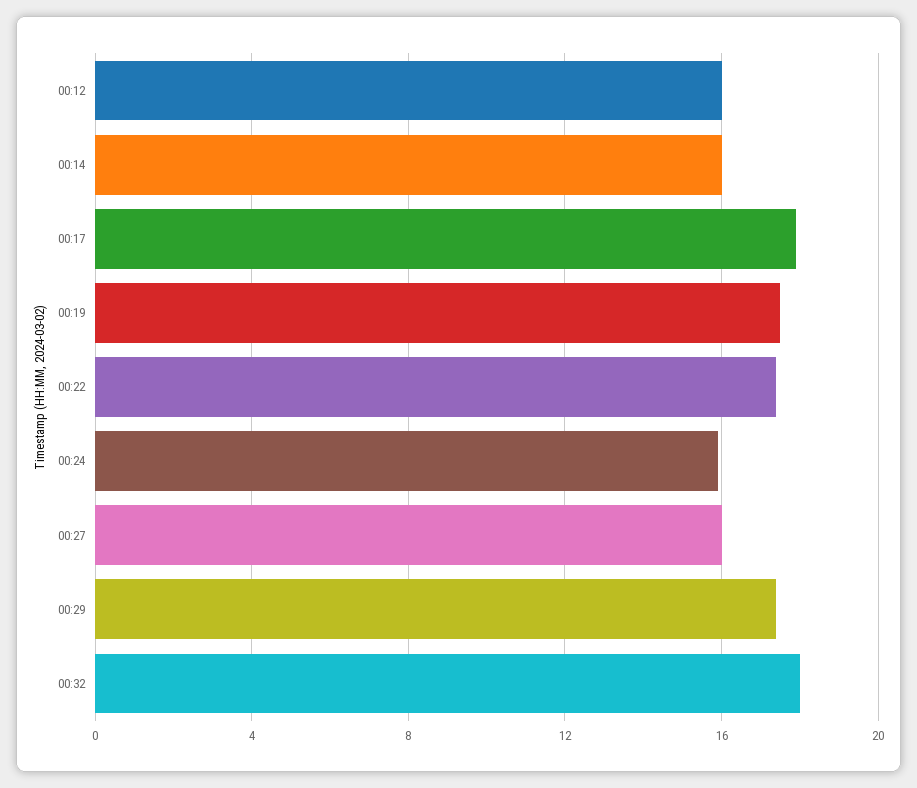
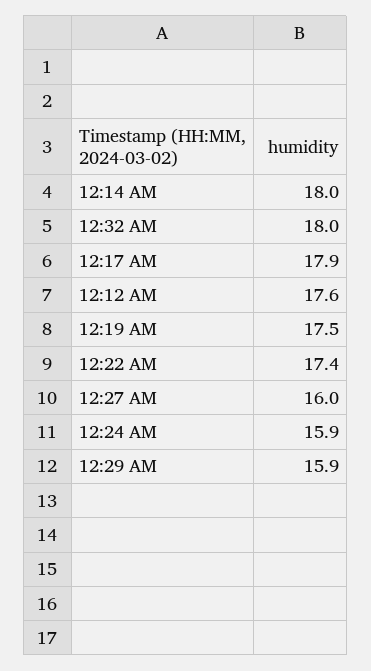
  {
-   "00:12": 16,
+   "00:12": 17.6,
-   "00:14": 16,
+   "00:14": 18,
    "00:17": 17.9,
    "00:19": 17.5,
    "00:22": 17.4,
    "00:24": 15.9,
    "00:27": 16,
-   "00:29": 17.5,
+   "00:29": 15.9,
    "00:32": 18
  }

